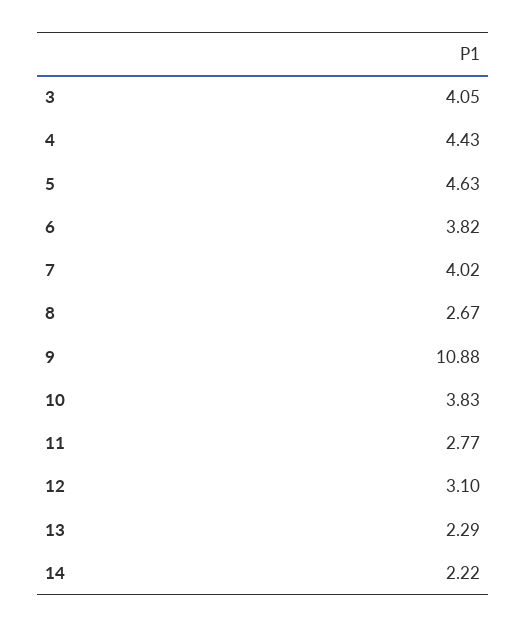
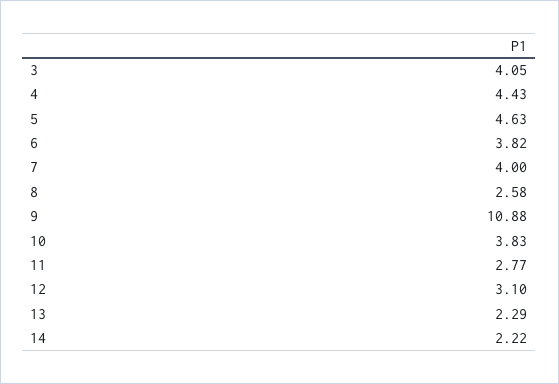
  {
    "3": 4.05,
    "4": 4.43,
    "5": 4.63,
    "6": 3.82,
-   "7": 4.02,
+   "7": 4,
-   "8": 2.67,
+   "8": 2.58,
    "9": 10.88,
    "10": 3.83,
    "11": 2.77,
    "12": 3.1,
    "13": 2.29,
    "14": 2.22
  }

